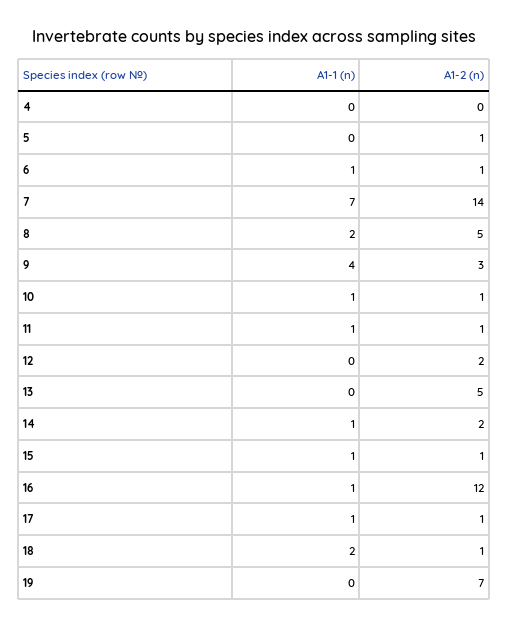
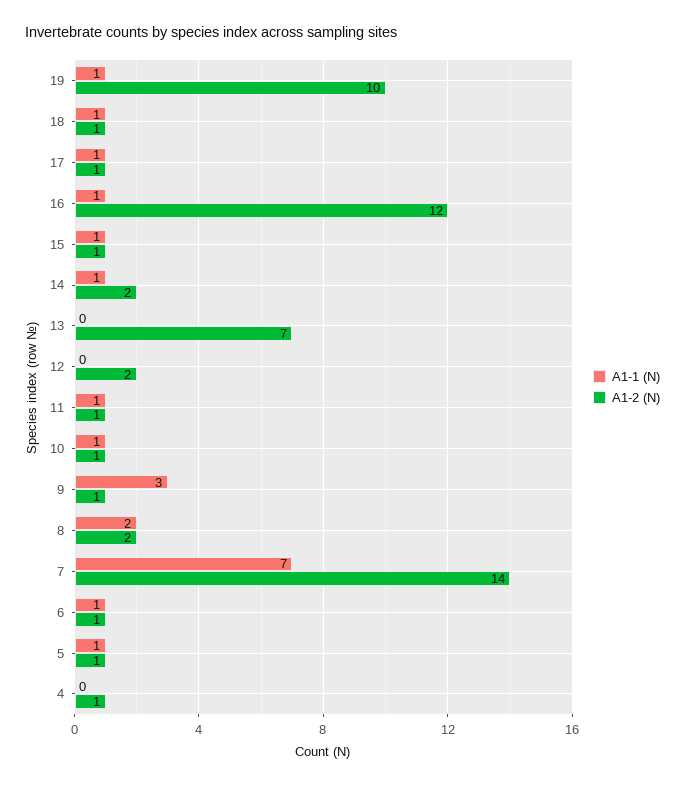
  {
    "A1-1 (n)": {
      "4": 0,
-     "5": 0,
+     "5": 1,
      "6": 1,
      "7": 7,
      "8": 2,
-     "9": 4,
+     "9": 3,
      "10": 1,
      "11": 1,
      "12": 0,
      "13": 0,
      "14": 1,
      "15": 1,
      "16": 1,
      "17": 1,
-     "18": 2,
+     "18": 1,
-     "19": 0
+     "19": 1
    },
    "A1-2 (n)": {
-     "4": 0,
+     "4": 1,
      "5": 1,
      "6": 1,
      "7": 14,
-     "8": 5,
+     "8": 2,
-     "9": 3,
+     "9": 1,
      "10": 1,
      "11": 1,
      "12": 2,
-     "13": 5,
+     "13": 7,
      "14": 2,
      "15": 1,
      "16": 12,
      "17": 1,
      "18": 1,
-     "19": 7
+     "19": 10
    }
  }

